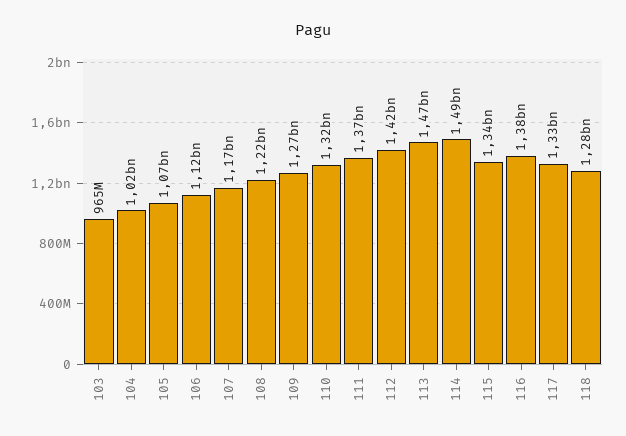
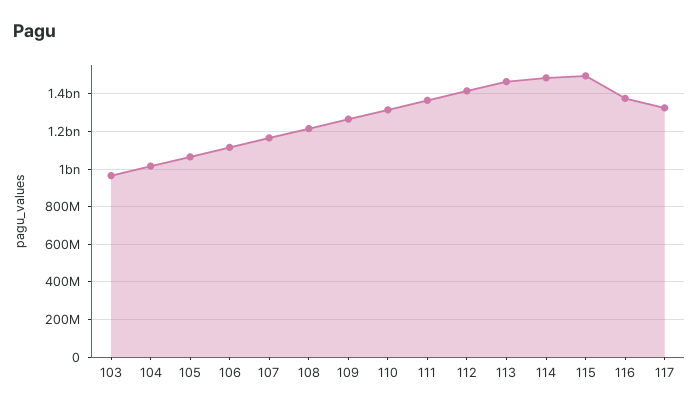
  {
    "103": 965000000,
    "104": 1020000000,
    "105": 1070000000,
    "106": 1120000000,
    "107": 1170000000,
    "108": 1220000000,
    "109": 1270000000,
    "110": 1320000000,
    "111": 1370000000,
    "112": 1420000000,
    "113": 1470000000,
    "114": 1490000000,
-   "115": 1340000000,
+   "115": 1500000000,
    "116": 1380000000,
-   "117": 1330000000,
+   "117": 1330000000
-   "118": 1280000000
  }

